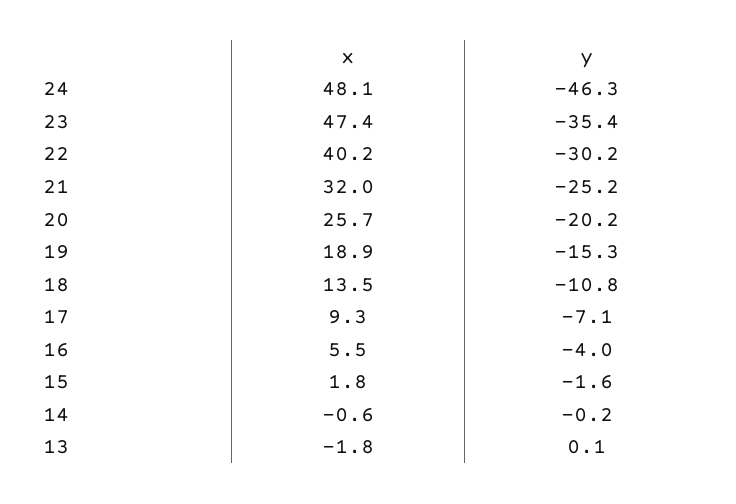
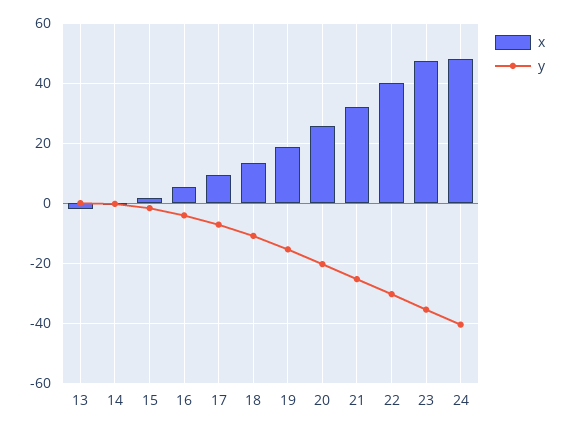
  {
    "x": {
      "24": 48.1,
      "23": 47.4,
      "22": 40.2,
      "21": 32,
      "20": 25.7,
      "19": 18.9,
      "18": 13.5,
      "17": 9.3,
      "16": 5.5,
      "15": 1.8,
      "14": -0.6,
      "13": -1.8
    },
    "y": {
-     "24": -46.3,
+     "24": -40,
      "23": -35.4,
      "22": -30.2,
      "21": -25.2,
      "20": -20.2,
      "19": -15.3,
      "18": -10.8,
      "17": -7.1,
      "16": -4,
      "15": -1.6,
      "14": -0.2,
      "13": 0.1
    }
  }

